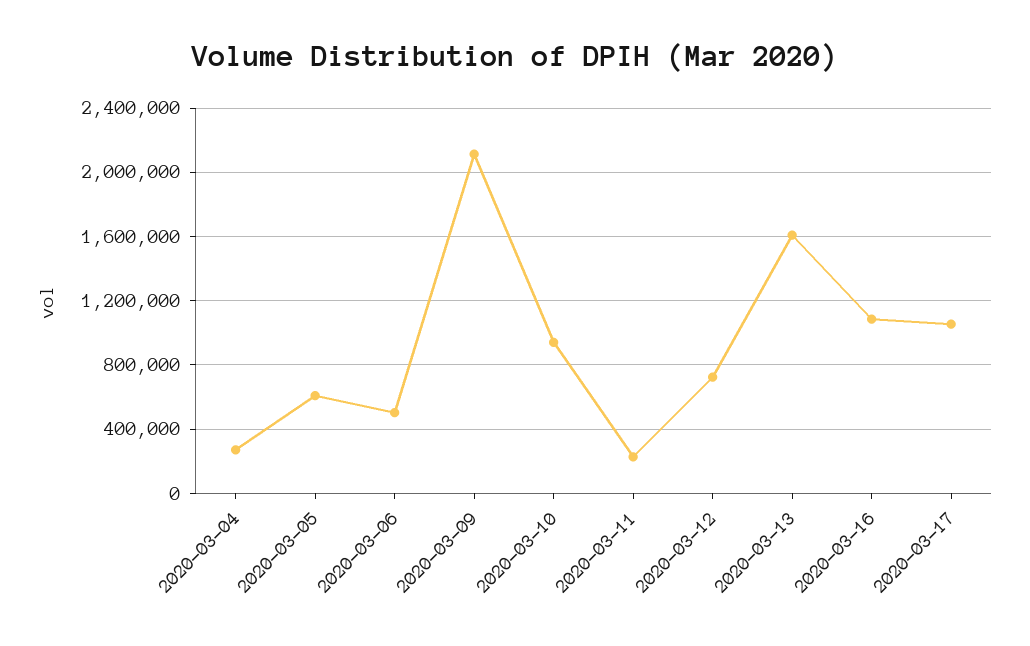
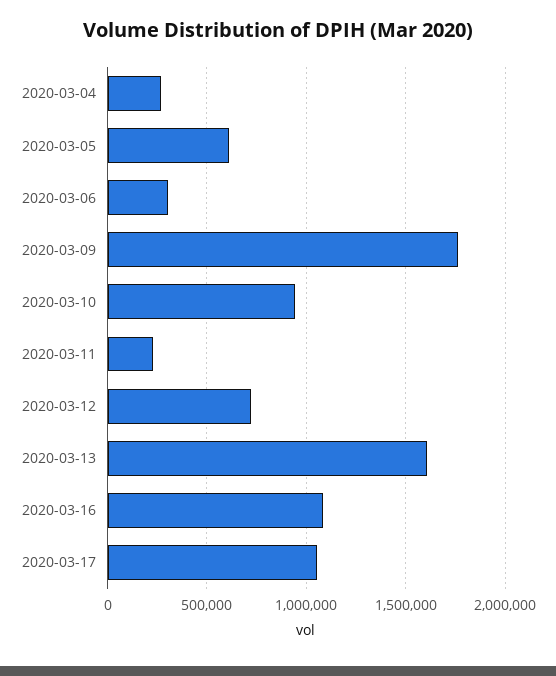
  {
    "2020-03-04": 250000,
    "2020-03-05": 600000,
-   "2020-03-06": 500000,
+   "2020-03-06": 300000,
-   "2020-03-09": 2100000,
+   "2020-03-09": 1750000,
    "2020-03-10": 950000,
    "2020-03-11": 250000,
    "2020-03-12": 700000,
    "2020-03-13": 1600000,
    "2020-03-16": 1100000,
    "2020-03-17": 1050000
  }

